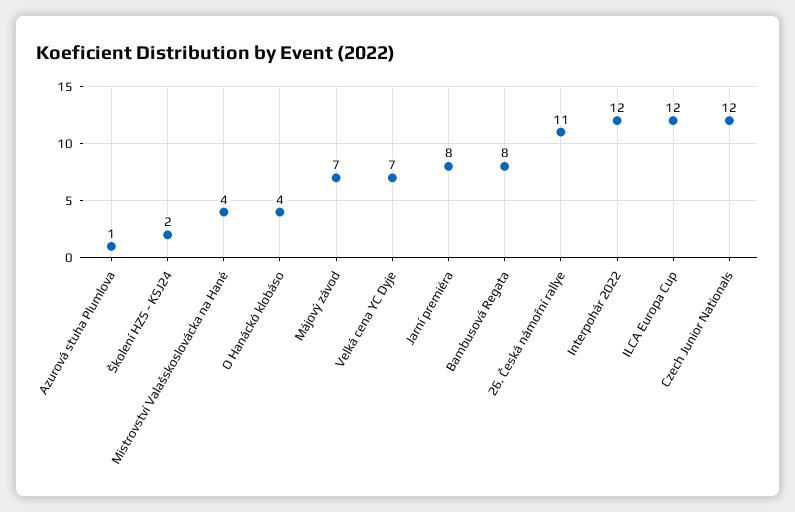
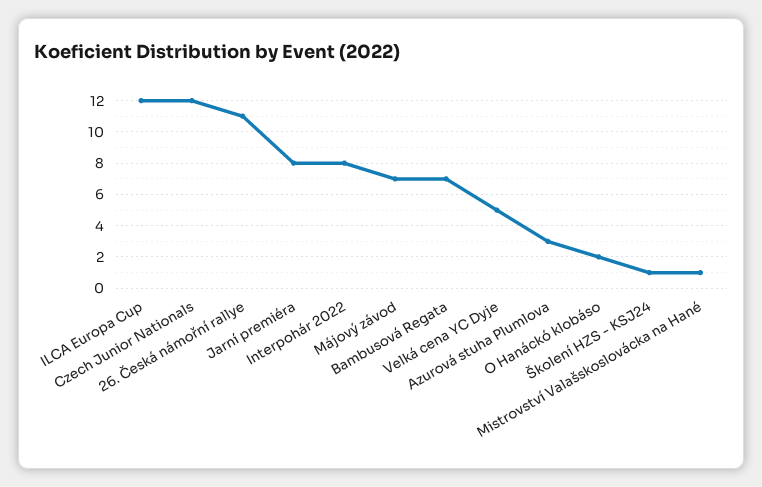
  {
-   "Azurová stuha Plumlova": 1,
+   "Azurová stuha Plumlova": 3,
-   "Školení HZS - KSJ24": 2,
+   "Školení HZS - KSJ24": 1,
-   "Mistrovství Valašskoslovácka na Hané": 4,
+   "Mistrovství Valašskoslovácka na Hané": 1,
-   "O Hanáckó klobáso": 4,
+   "O Hanáckó klobáso": 2,
    "Májový závod": 7,
-   "Velká cena YC Dyje": 7,
+   "Velká cena YC Dyje": 5,
    "Jarní premiéra": 8,
-   "Bambusová Regata": 8,
+   "Bambusová Regata": 7,
    "26. Česká námořní rallye": 11,
-   "Interpohár 2022": 12,
+   "Interpohár 2022": 8,
    "ILCA Europa Cup": 12,
    "Czech Junior Nationals": 12
  }

